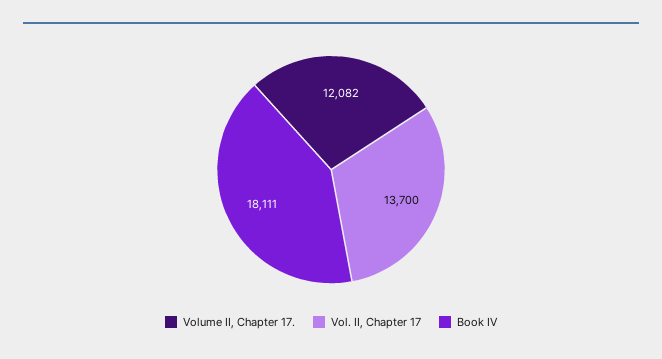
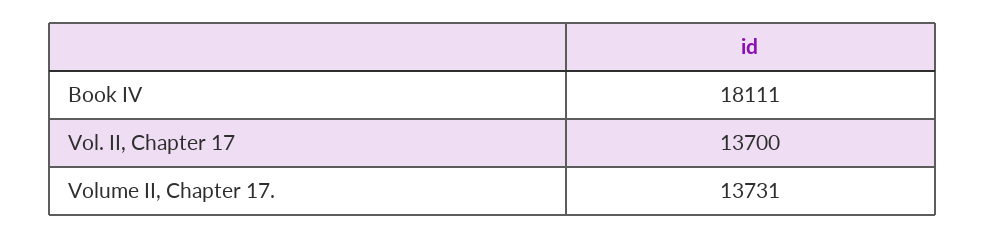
  {
-   "Volume II, Chapter 17.": 12082,
+   "Volume II, Chapter 17.": 13731,
    "Vol. II, Chapter 17": 13700,
    "Book IV": 18111
  }

